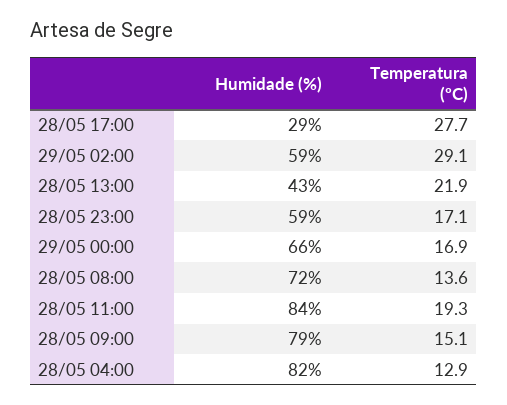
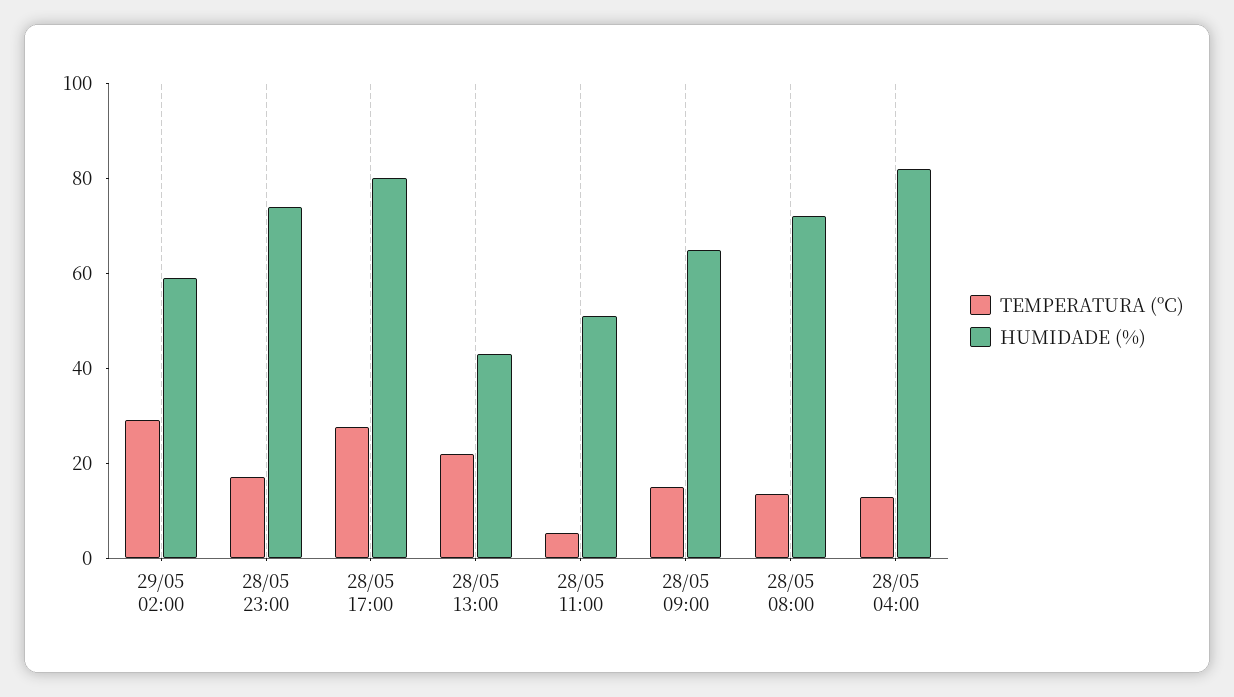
  {
    "Humidade (%)": {
-     "28/05 17:00": 29,
+     "28/05 17:00": 80,
      "29/05 02:00": 59,
      "28/05 13:00": 43,
-     "28/05 23:00": 59,
+     "28/05 23:00": 75,
-     "29/05 00:00": 66,
      "28/05 08:00": 72,
-     "28/05 11:00": 84,
+     "28/05 11:00": 50,
-     "28/05 09:00": 79,
+     "28/05 09:00": 65,
      "28/05 04:00": 82
    },
    "Temperatura (ºC)": {
      "28/05 17:00": 27.7,
      "29/05 02:00": 29.1,
      "28/05 13:00": 21.9,
      "28/05 23:00": 17.1,
-     "29/05 00:00": 16.9,
      "28/05 08:00": 13.6,
-     "28/05 11:00": 19.3,
+     "28/05 11:00": 5,
      "28/05 09:00": 15.1,
      "28/05 04:00": 12.9
    }
  }

